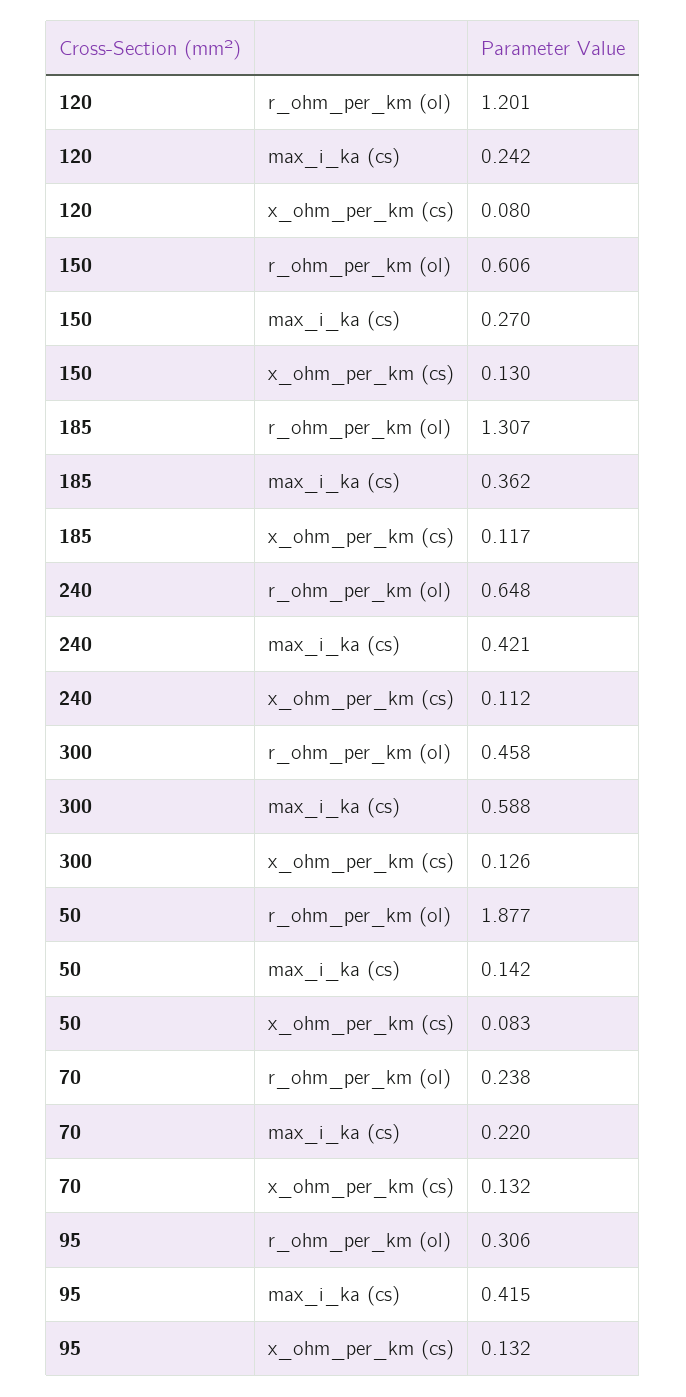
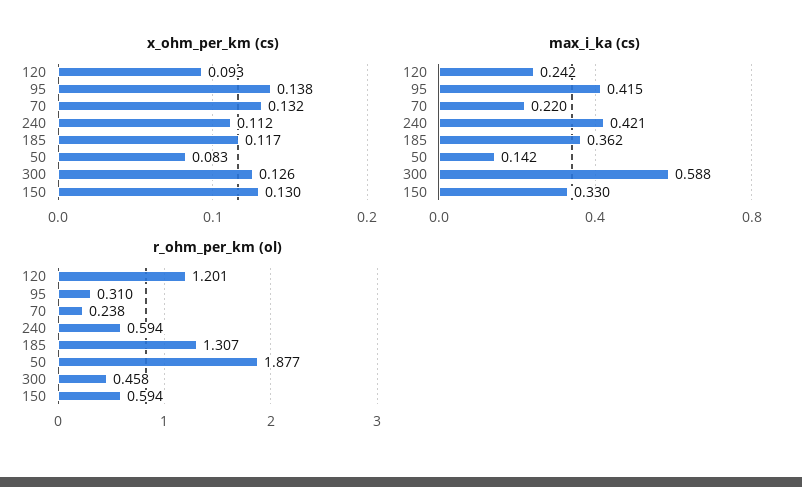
  {
    "r_ohm_per_km (ol)": {
      "120": 1.201,
-     "150": 0.606,
+     "150": 0.594,
      "185": 1.307,
-     "240": 0.648,
+     "240": 0.594,
      "300": 0.458,
      "50": 1.877,
      "70": 0.238,
-     "95": 0.306
+     "95": 0.31
    },
    "max_i_ka (cs)": {
      "120": 0.242,
-     "150": 0.27,
+     "150": 0.33,
      "185": 0.362,
      "240": 0.421,
      "300": 0.588,
      "50": 0.142,
      "70": 0.22,
      "95": 0.415
    },
    "x_ohm_per_km (cs)": {
-     "120": 0.08,
+     "120": 0.093,
      "150": 0.13,
      "185": 0.117,
      "240": 0.112,
      "300": 0.126,
      "50": 0.083,
      "70": 0.132,
-     "95": 0.132
+     "95": 0.138
    }
  }

